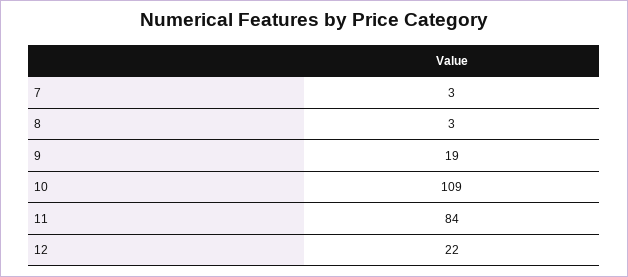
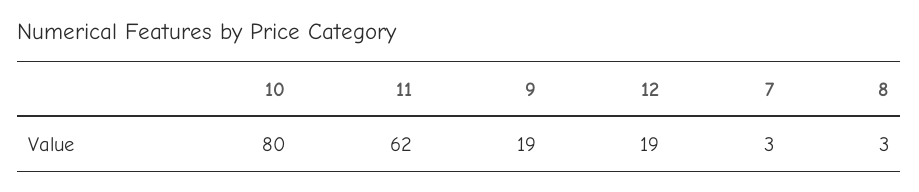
  {
    "7": 3,
    "8": 3,
    "9": 19,
-   "10": 109,
+   "10": 80,
-   "11": 84,
+   "11": 62,
-   "12": 22
+   "12": 19
  }

